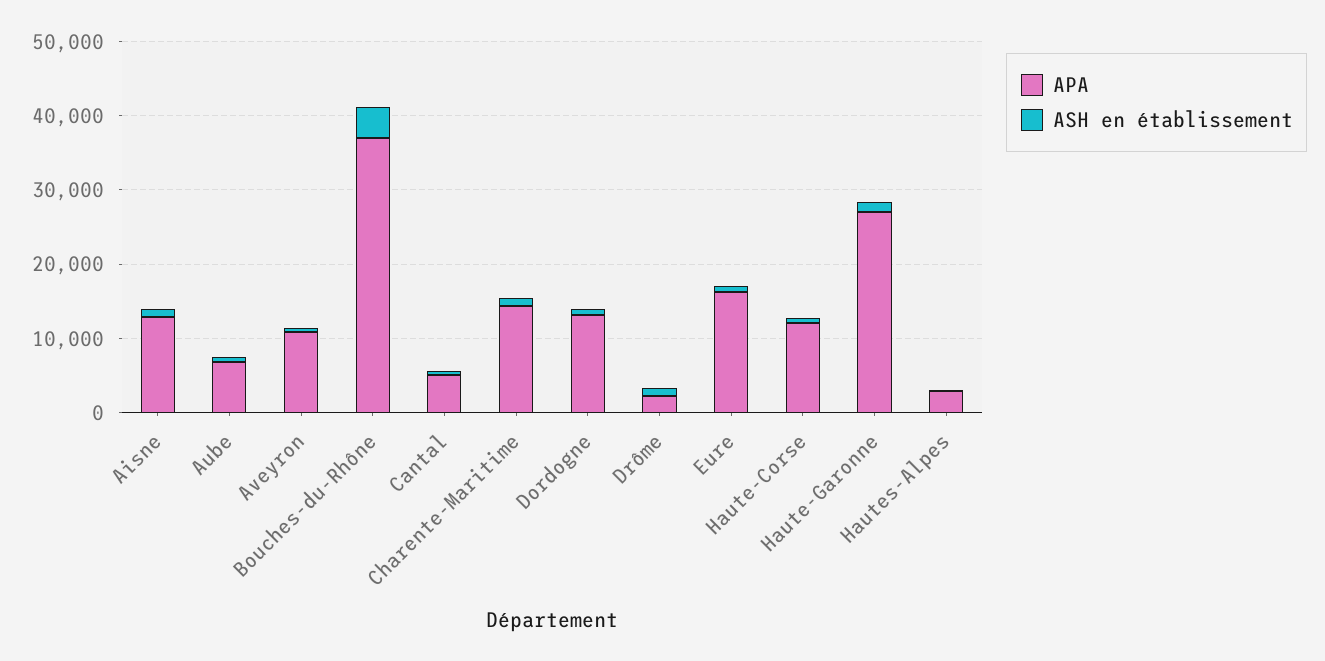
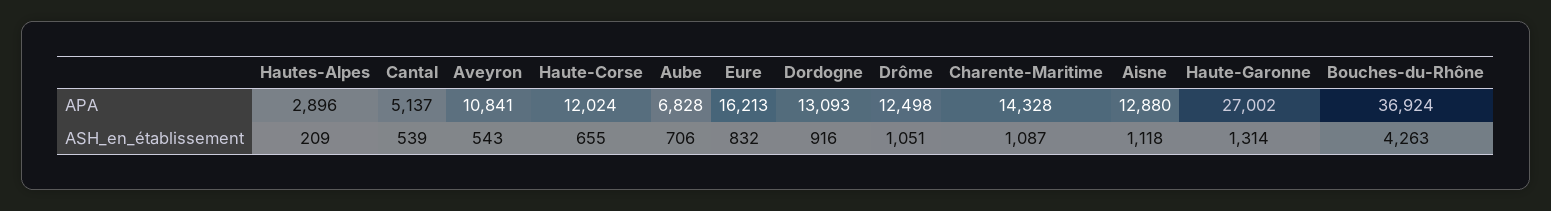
  {
    "APA": {
      "Aisne": 12880,
      "Aube": 6828,
      "Aveyron": 10841,
      "Bouches-du-Rhône": 36924,
      "Cantal": 5137,
      "Charente-Maritime": 14328,
      "Dordogne": 13093,
-     "Drôme": 2000,
+     "Drôme": 12498,
      "Eure": 16213,
      "Haute-Corse": 12024,
      "Haute-Garonne": 27002,
      "Hautes-Alpes": 2896
    },
    "ASH en établissement": {
      "Aisne": 1118,
      "Aube": 706,
      "Aveyron": 543,
      "Bouches-du-Rhône": 4263,
      "Cantal": 539,
      "Charente-Maritime": 1087,
      "Dordogne": 916,
      "Drôme": 1051,
      "Eure": 832,
      "Haute-Corse": 655,
      "Haute-Garonne": 1314,
      "Hautes-Alpes": 209
    }
  }

